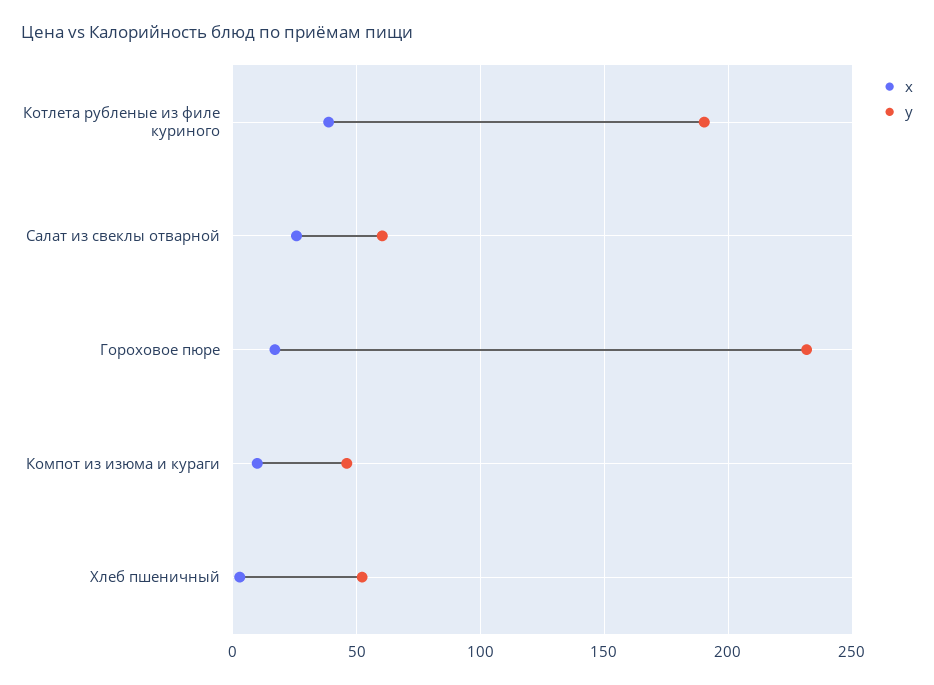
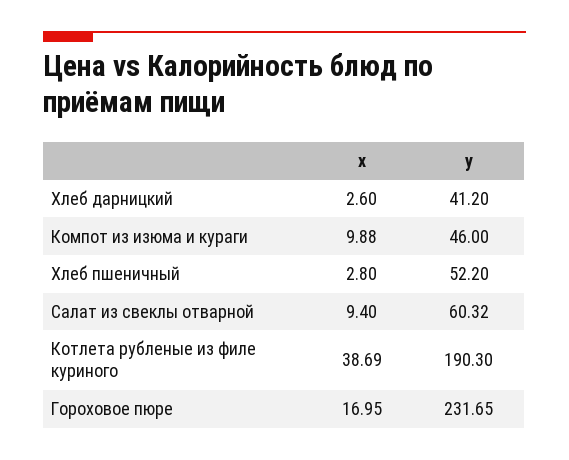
  {
    "x": {
      "Котлета рубленые из филе куриного": 38.69,
-     "Салат из свеклы отварной": 25,
+     "Салат из свеклы отварной": 9.4,
      "Гороховое пюре": 16.95,
      "Компот из изюма и кураги": 9.88,
-     "Хлеб пшеничный": 2.8
+     "Хлеб пшеничный": 2.8,
+     "Хлеб дарницкий": 2.6
    },
    "y": {
      "Котлета рубленые из филе куриного": 190.3,
      "Салат из свеклы отварной": 60.32,
      "Гороховое пюре": 231.65,
      "Компот из изюма и кураги": 46,
-     "Хлеб пшеничный": 52.2
+     "Хлеб пшеничный": 52.2,
+     "Хлеб дарницкий": 41.2
    }
  }

